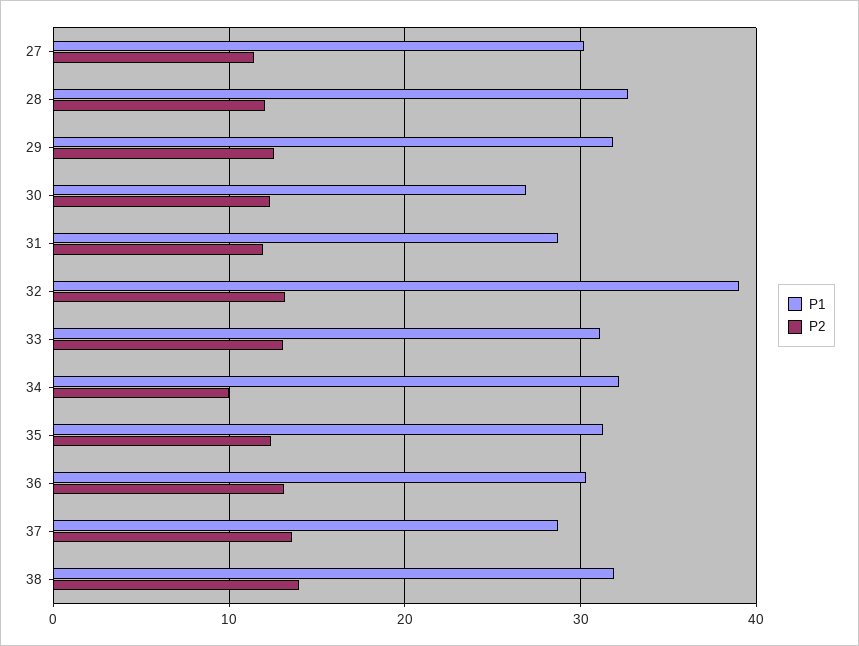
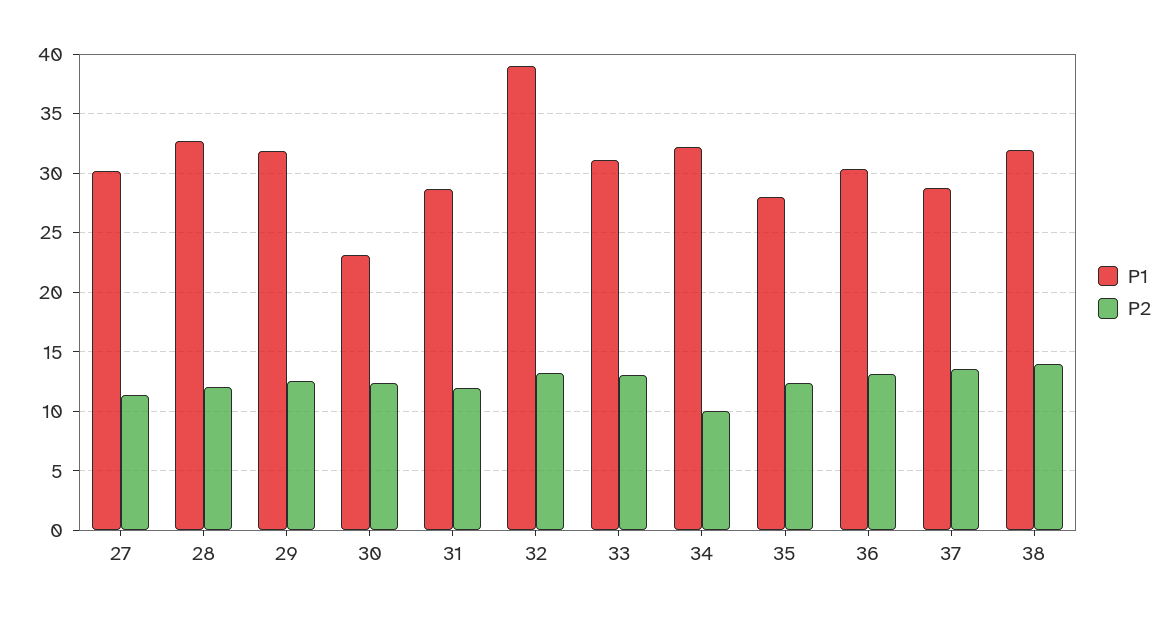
  {
    "P1": {
      "27": 30,
      "28": 33,
      "29": 32,
-     "30": 27,
+     "30": 23,
      "31": 29,
      "32": 39,
      "33": 31,
      "34": 32,
-     "35": 31,
+     "35": 28,
      "36": 30,
      "37": 29,
      "38": 32
    },
    "P2": {
      "27": 11,
      "28": 12,
      "29": 13,
      "30": 12,
      "31": 12,
      "32": 13,
      "33": 13,
      "34": 10,
      "35": 12,
      "36": 13,
      "37": 14,
      "38": 14
    }
  }

